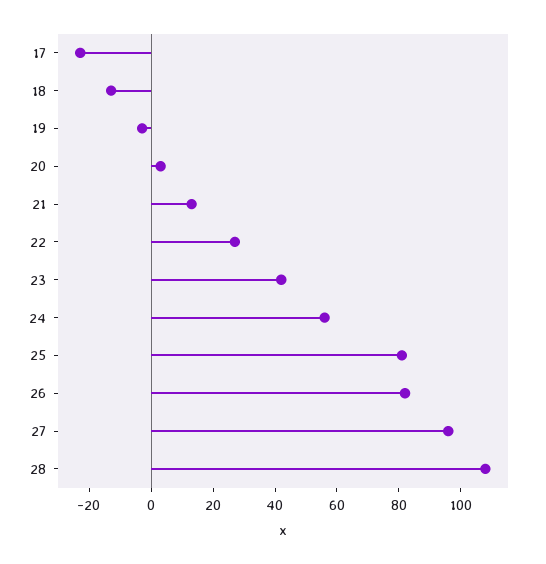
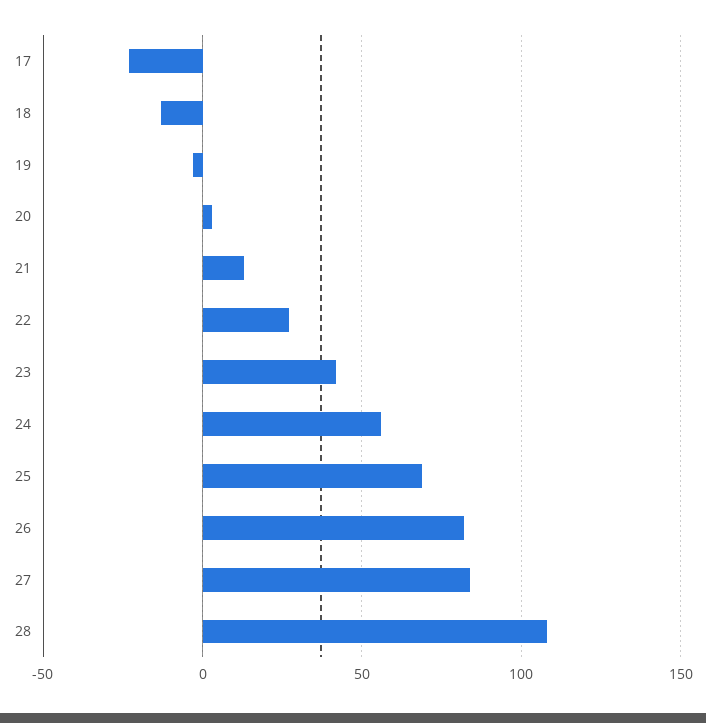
  {
    "17": -25,
    "18": -15,
    "19": -5,
    "20": 5,
    "21": 15,
    "22": 25,
    "23": 40,
    "24": 55,
-   "25": 80,
+   "25": 70,
    "26": 80,
-   "27": 95,
+   "27": 85,
    "28": 110
  }

